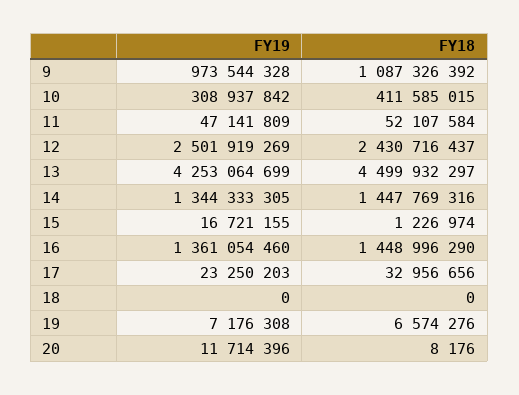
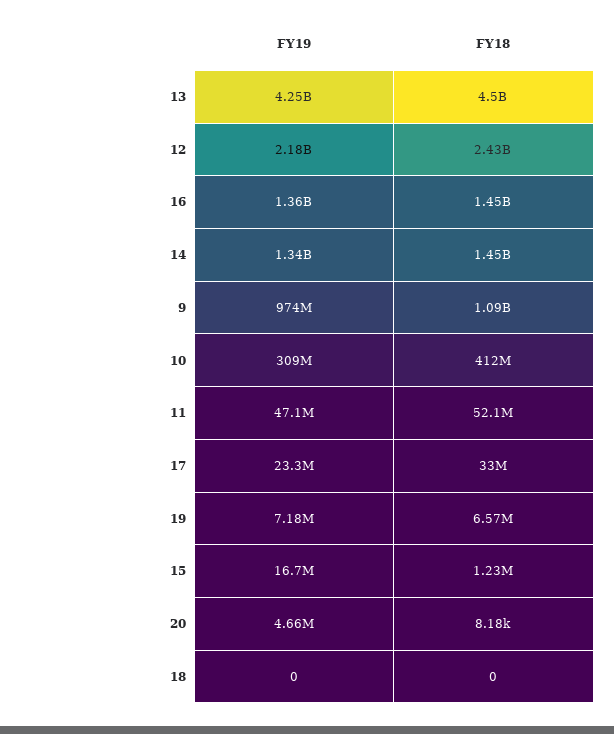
  {
    "FY19": {
      "9": 973544328,
      "10": 308937842,
      "11": 47141809,
-     "12": 2501919269,
+     "12": 2180000000,
      "13": 4253064699,
      "14": 1344333305,
      "15": 16721155,
      "16": 1361054460,
      "17": 23250203,
      "18": 0,
      "19": 7176308,
-     "20": 11714396
+     "20": 4660000
    },
    "FY18": {
      "9": 1087326392,
      "10": 411585015,
      "11": 52107584,
      "12": 2430716437,
      "13": 4499932297,
      "14": 1447769316,
      "15": 1226974,
      "16": 1448996290,
      "17": 32956656,
      "18": 0,
      "19": 6574276,
      "20": 8176
    }
  }

